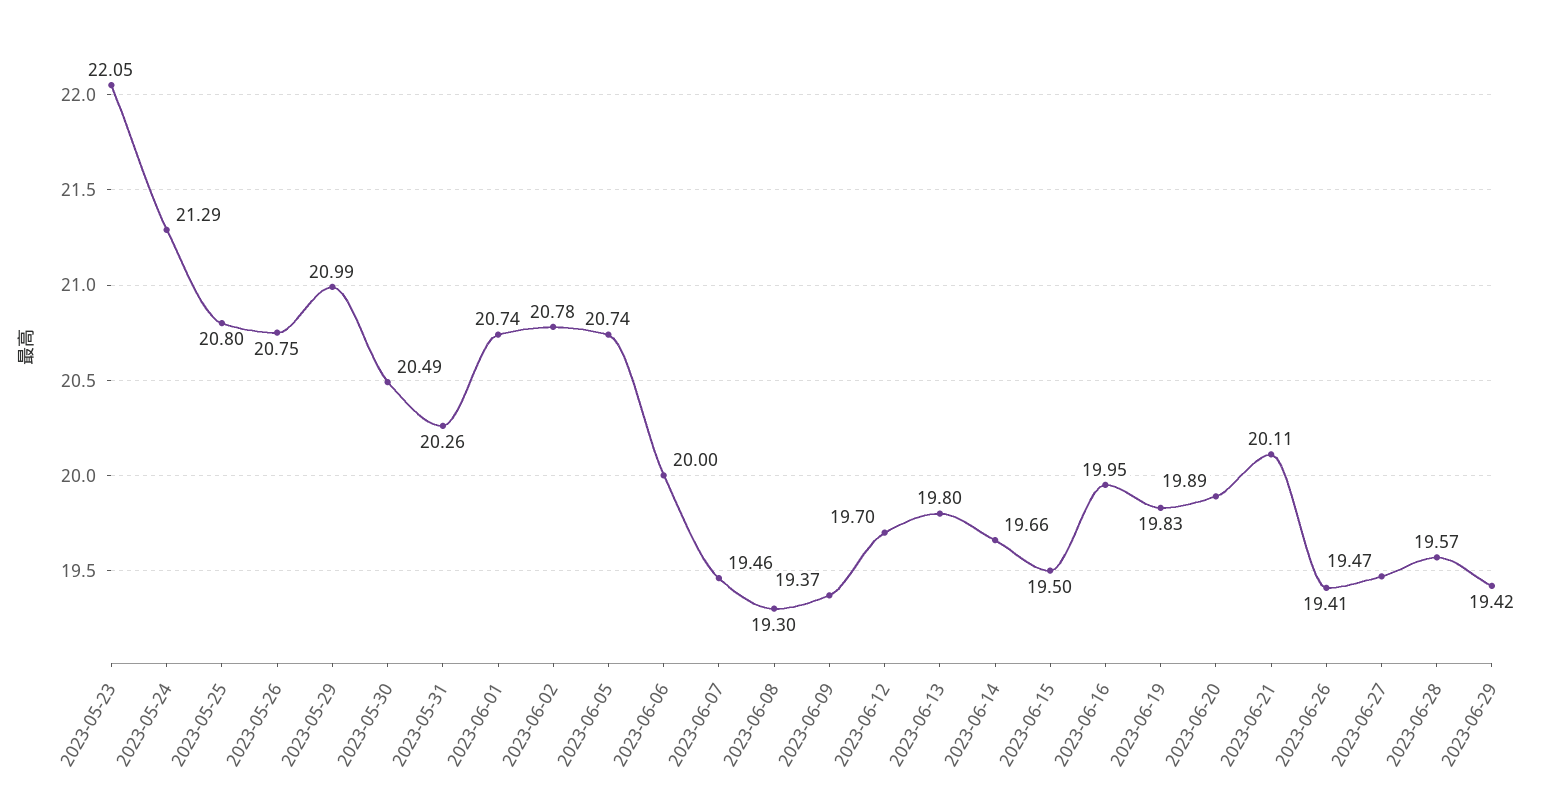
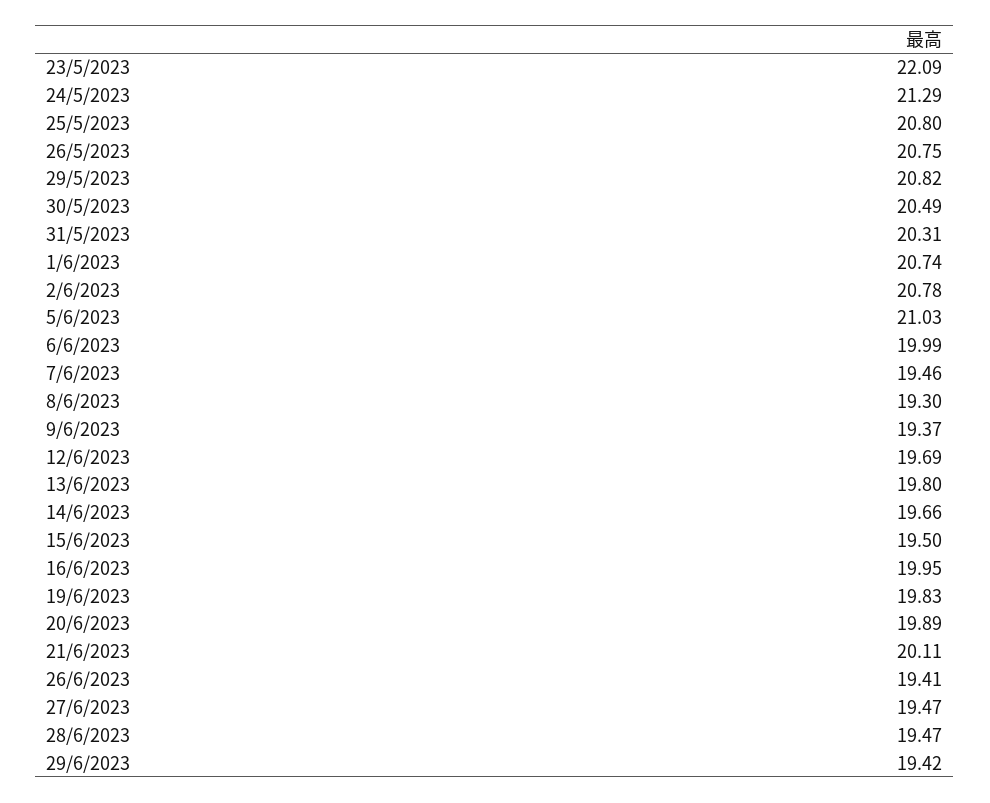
  {
-   "2023-05-23": 22.05,
+   "2023-05-23": 22.09,
    "2023-05-24": 21.29,
    "2023-05-25": 20.8,
    "2023-05-26": 20.75,
-   "2023-05-29": 20.99,
+   "2023-05-29": 20.82,
    "2023-05-30": 20.49,
-   "2023-05-31": 20.26,
+   "2023-05-31": 20.31,
    "2023-06-01": 20.74,
    "2023-06-02": 20.78,
-   "2023-06-05": 20.74,
+   "2023-06-05": 21.03,
-   "2023-06-06": 20,
+   "2023-06-06": 19.99,
    "2023-06-07": 19.46,
    "2023-06-08": 19.3,
    "2023-06-09": 19.37,
-   "2023-06-12": 19.7,
+   "2023-06-12": 19.69,
    "2023-06-13": 19.8,
    "2023-06-14": 19.66,
    "2023-06-15": 19.5,
    "2023-06-16": 19.95,
    "2023-06-19": 19.83,
    "2023-06-20": 19.89,
    "2023-06-21": 20.11,
    "2023-06-26": 19.41,
    "2023-06-27": 19.47,
-   "2023-06-28": 19.57,
+   "2023-06-28": 19.47,
    "2023-06-29": 19.42
  }

